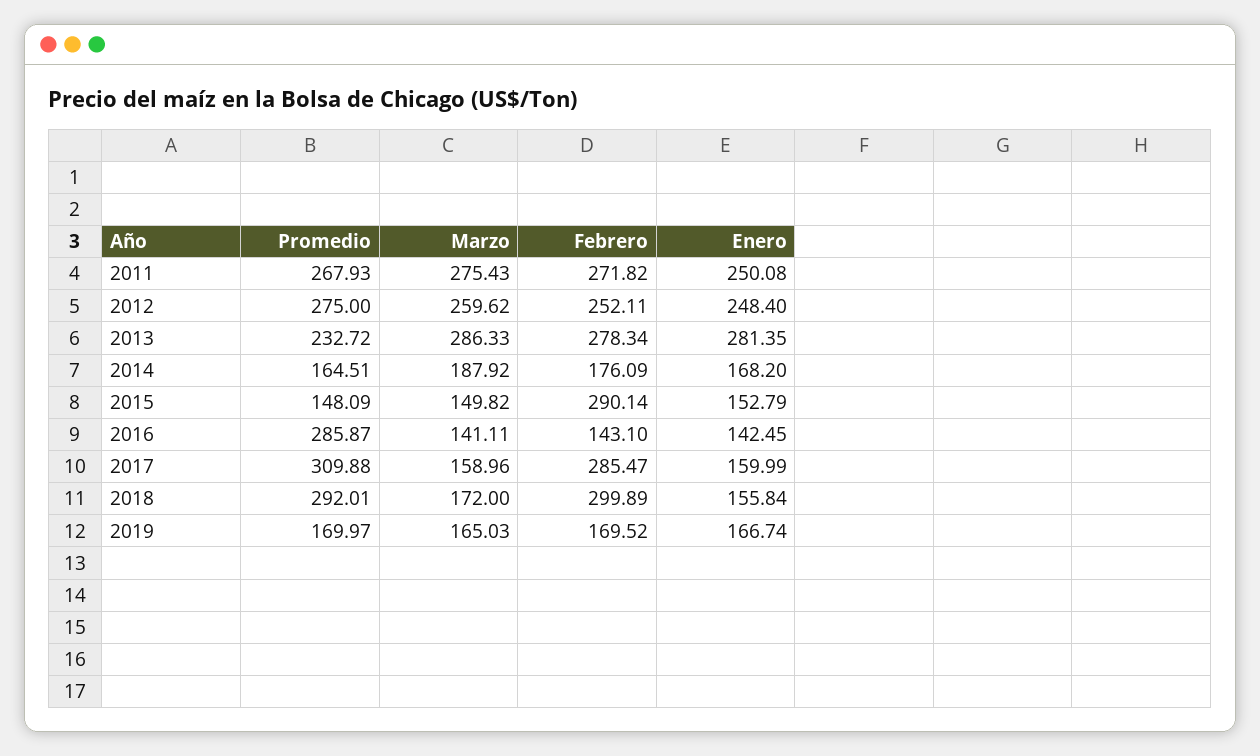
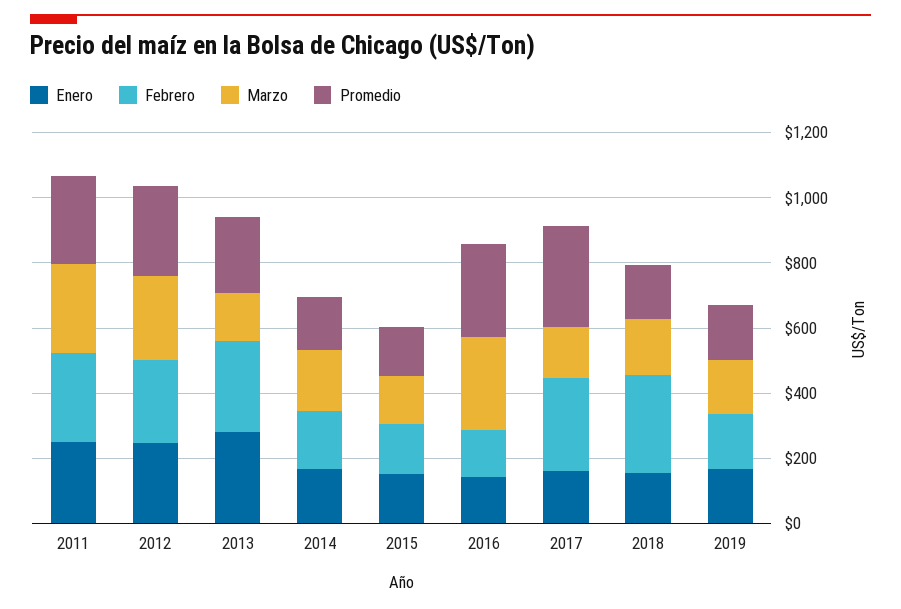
  {
    "Promedio": {
      "2011": 267.93,
      "2012": 275,
      "2013": 232.72,
      "2014": 164.51,
      "2015": 148.09,
      "2016": 285.87,
      "2017": 309.88,
-     "2018": 292.01,
+     "2018": 150,
      "2019": 169.97
    },
    "Marzo": {
      "2011": 275.43,
      "2012": 259.62,
-     "2013": 286.33,
+     "2013": 150,
      "2014": 187.92,
      "2015": 149.82,
-     "2016": 141.11,
+     "2016": 300,
      "2017": 158.96,
      "2018": 172,
      "2019": 165.03
    },
    "Febrero": {
      "2011": 271.82,
      "2012": 252.11,
      "2013": 278.34,
      "2014": 176.09,
-     "2015": 290.14,
+     "2015": 150,
      "2016": 143.1,
      "2017": 285.47,
      "2018": 299.89,
      "2019": 169.52
    },
    "Enero": {
      "2011": 250.08,
      "2012": 248.4,
      "2013": 281.35,
      "2014": 168.2,
      "2015": 152.79,
      "2016": 142.45,
      "2017": 159.99,
      "2018": 155.84,
      "2019": 166.74
    }
  }

